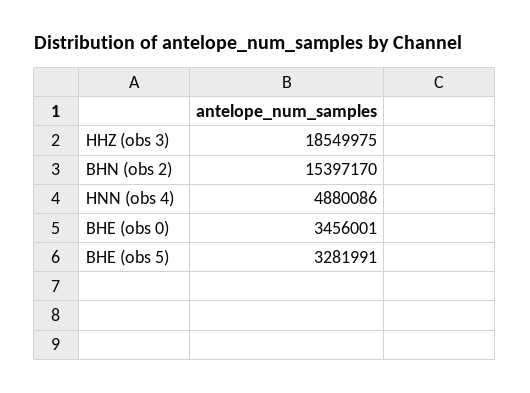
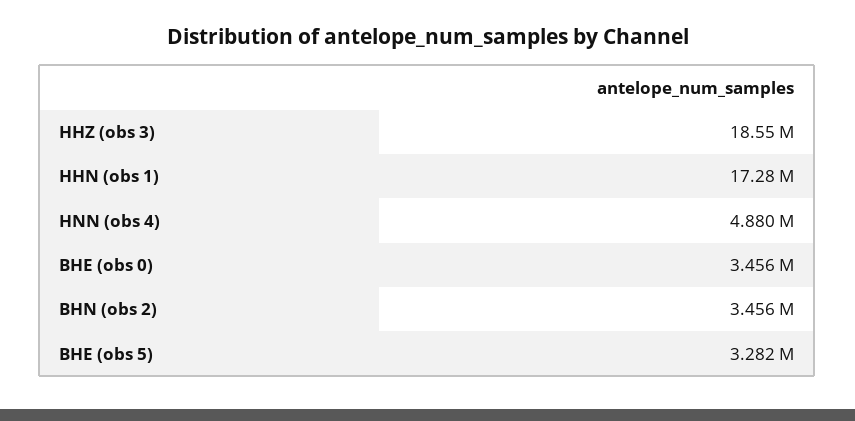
  {
    "HHZ (obs 3)": 18549975,
-   "BHN (obs 2)": 15397170,
+   "BHN (obs 2)": 3456000,
    "HNN (obs 4)": 4880086,
    "BHE (obs 0)": 3456001,
-   "BHE (obs 5)": 3281991
+   "BHE (obs 5)": 3281991,
+   "HHN (obs 1)": 17280000
  }

